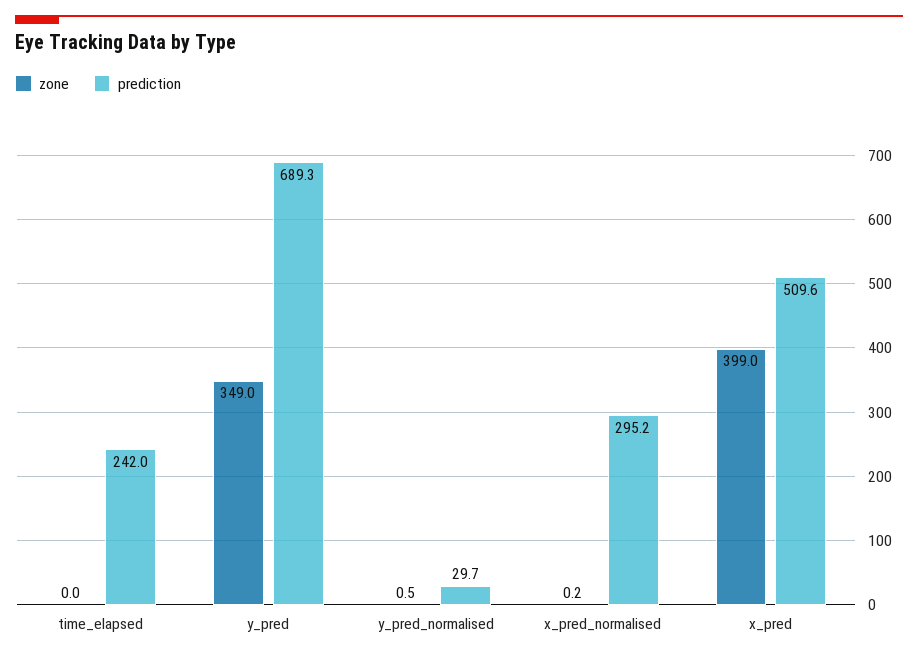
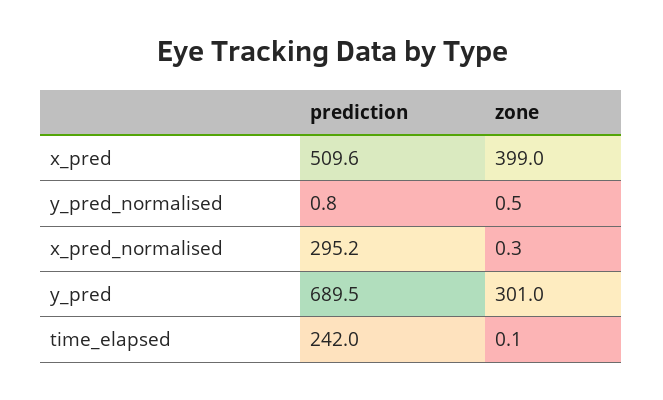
  {
    "zone": {
-     "time_elapsed": 0,
+     "time_elapsed": 0.1,
-     "y_pred": 349,
+     "y_pred": 301,
      "y_pred_normalised": 0.5,
-     "x_pred_normalised": 0.2,
+     "x_pred_normalised": 0.3,
      "x_pred": 399
    },
    "prediction": {
      "time_elapsed": 242,
-     "y_pred": 689.3,
+     "y_pred": 689.5,
-     "y_pred_normalised": 29.7,
+     "y_pred_normalised": 0.8,
      "x_pred_normalised": 295.2,
      "x_pred": 509.6
    }
  }

